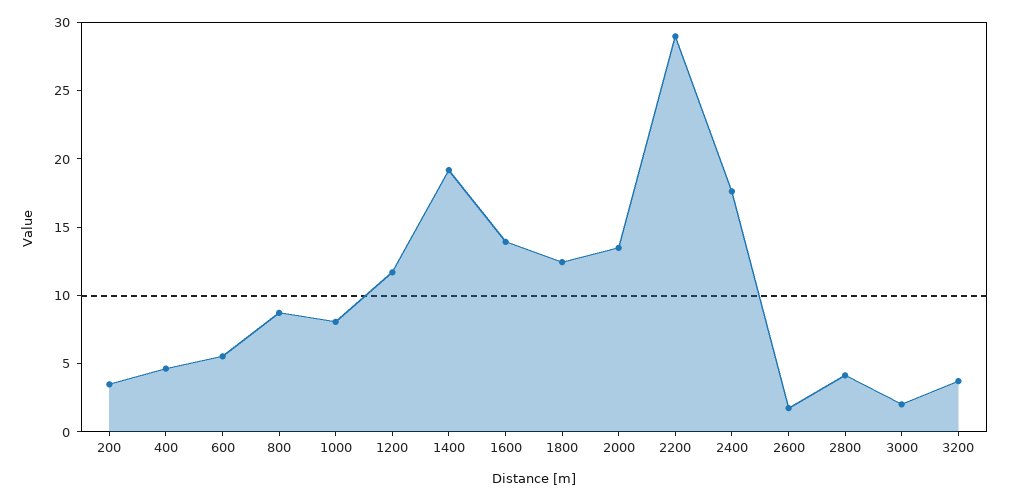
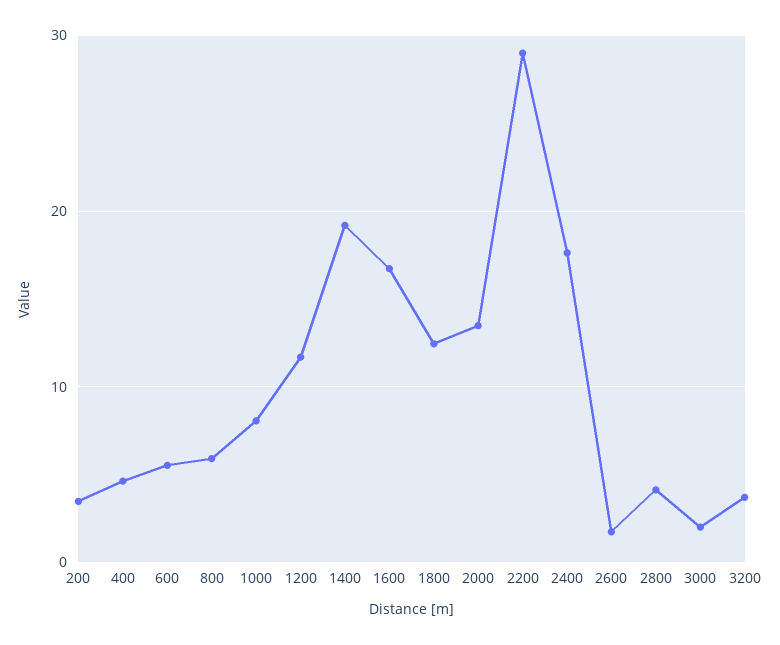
  {
    "200": 3,
    "400": 5,
    "600": 6,
-   "800": 9,
+   "800": 6,
    "1000": 8,
    "1200": 12,
    "1400": 19,
-   "1600": 14,
+   "1600": 17,
    "1800": 12,
    "2000": 13,
    "2200": 29,
    "2400": 18,
    "2600": 2,
    "2800": 4,
    "3000": 2,
    "3200": 4
  }

